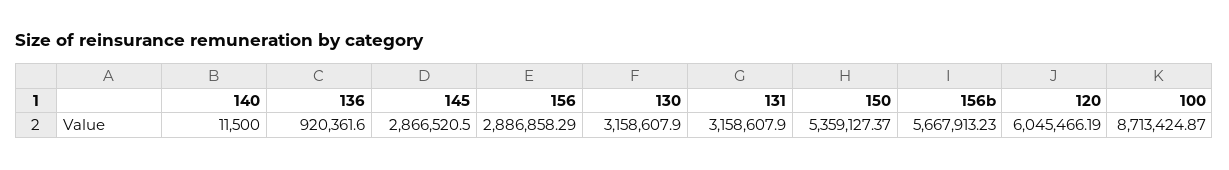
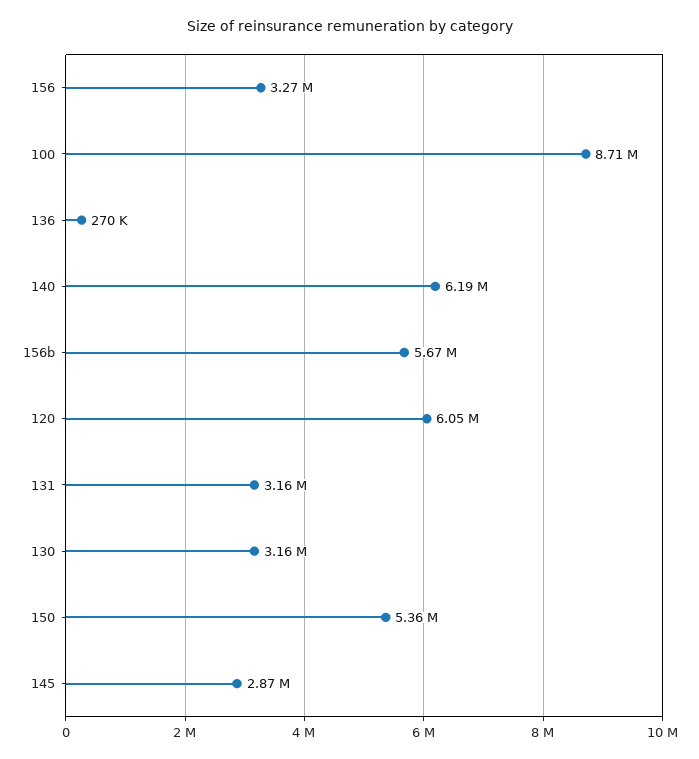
  {
-   "140": 11500,
+   "140": 6190000,
-   "136": 920361.6,
+   "136": 270000,
    "145": 2866520.5,
-   "156": 2886858.29,
+   "156": 3270000,
    "130": 3158607.9,
    "131": 3158607.9,
    "150": 5359127.37,
    "156b": 5667913.23,
    "120": 6045466.19,
    "100": 8713424.87
  }

